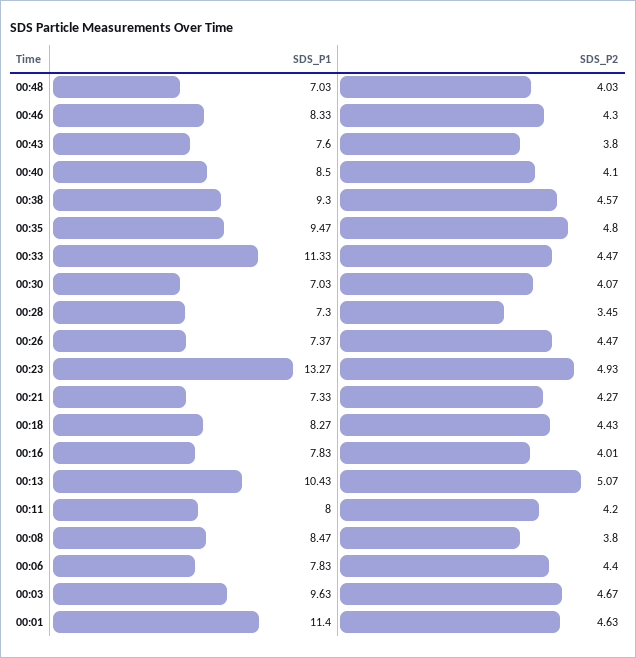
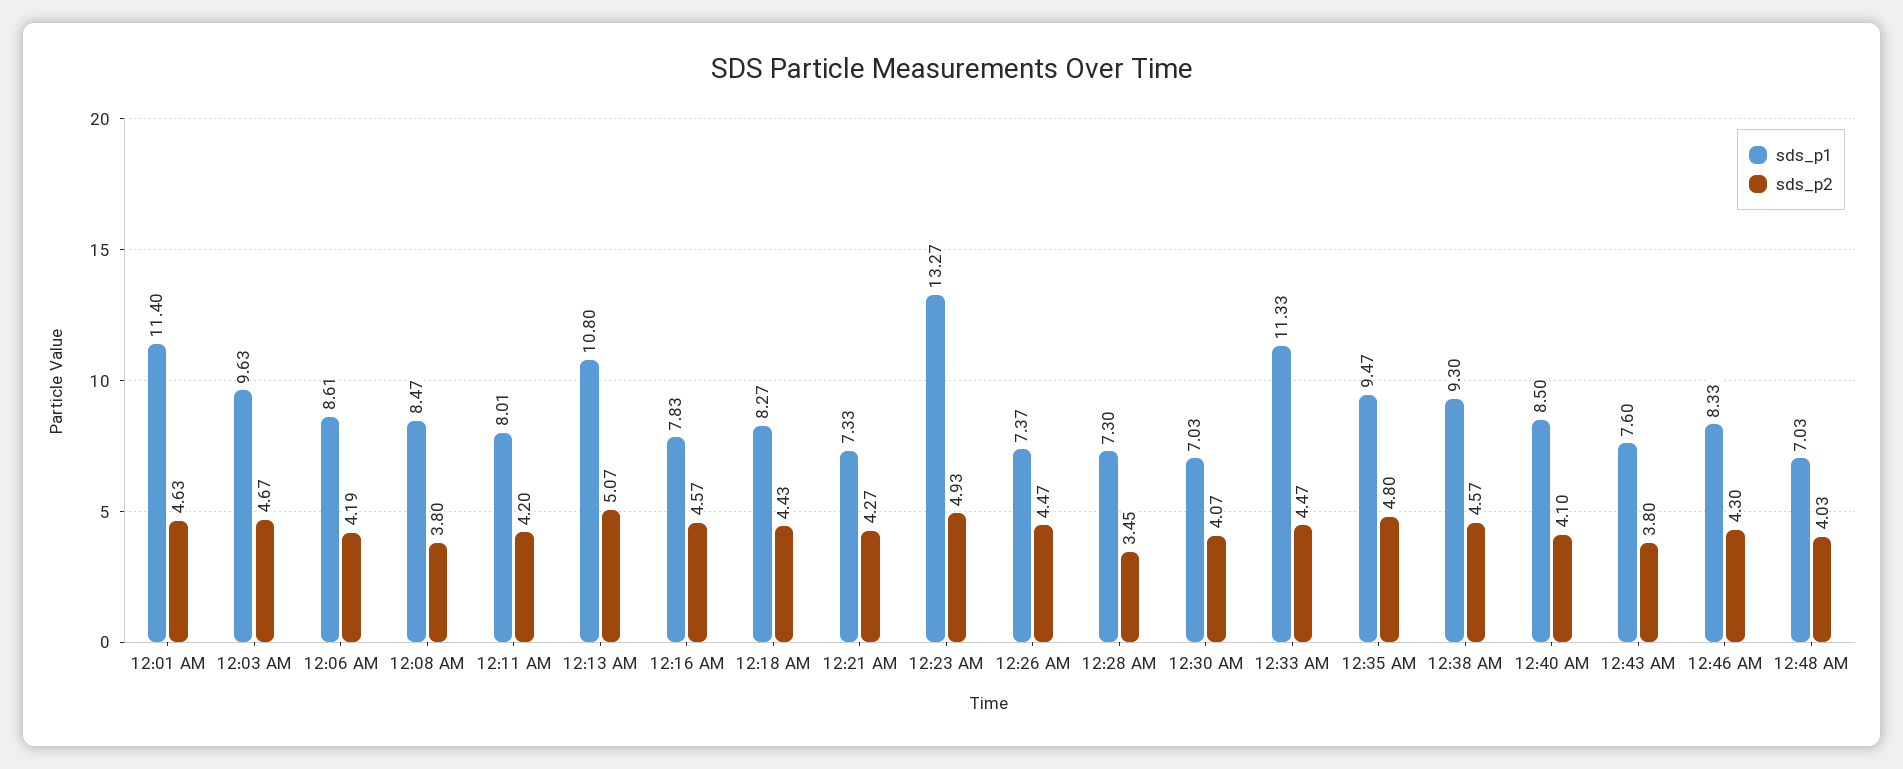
  {
    "SDS_P1": {
      "00:48": 7.03,
      "00:46": 8.33,
      "00:43": 7.6,
      "00:40": 8.5,
      "00:38": 9.3,
      "00:35": 9.47,
      "00:33": 11.33,
      "00:30": 7.03,
      "00:28": 7.3,
      "00:26": 7.37,
      "00:23": 13.27,
      "00:21": 7.33,
      "00:18": 8.27,
      "00:16": 7.83,
-     "00:13": 10.43,
+     "00:13": 10.8,
-     "00:11": 8,
+     "00:11": 8.01,
      "00:08": 8.47,
-     "00:06": 7.83,
+     "00:06": 8.61,
      "00:03": 9.63,
      "00:01": 11.4
    },
    "SDS_P2": {
      "00:48": 4.03,
      "00:46": 4.3,
      "00:43": 3.8,
      "00:40": 4.1,
      "00:38": 4.57,
      "00:35": 4.8,
      "00:33": 4.47,
      "00:30": 4.07,
      "00:28": 3.45,
      "00:26": 4.47,
      "00:23": 4.93,
      "00:21": 4.27,
      "00:18": 4.43,
-     "00:16": 4.01,
+     "00:16": 4.57,
      "00:13": 5.07,
      "00:11": 4.2,
      "00:08": 3.8,
-     "00:06": 4.4,
+     "00:06": 4.19,
      "00:03": 4.67,
      "00:01": 4.63
    }
  }

